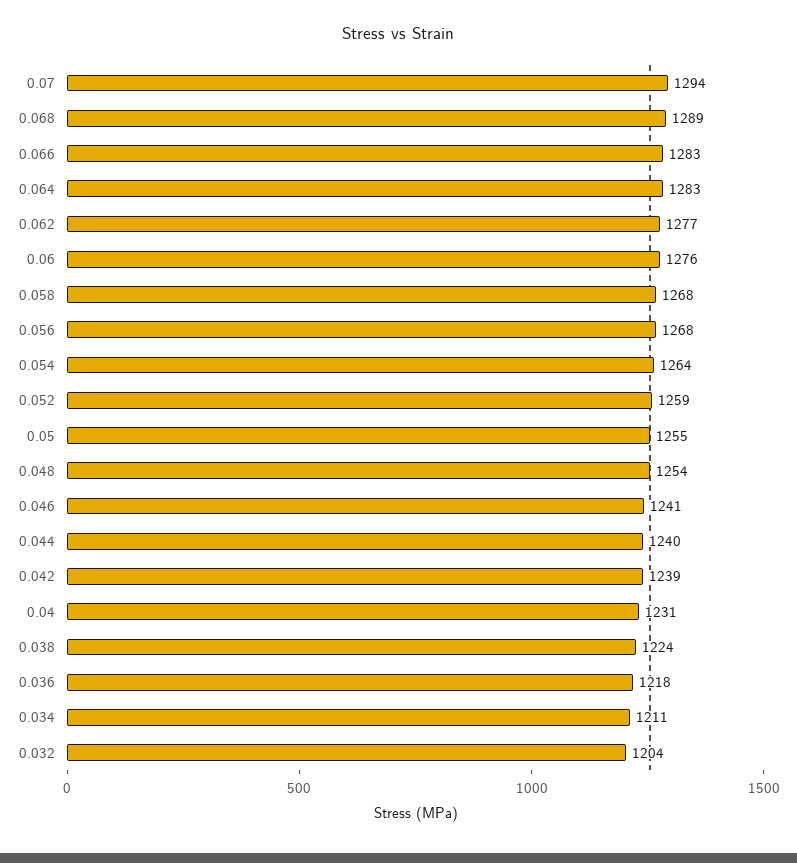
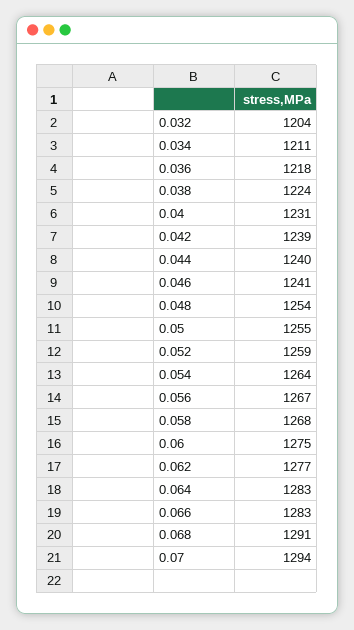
  {
    "0.07": 1294,
-   "0.068": 1289,
+   "0.068": 1291,
    "0.066": 1283,
    "0.064": 1283,
    "0.062": 1277,
-   "0.06": 1276,
+   "0.06": 1275,
    "0.058": 1268,
-   "0.056": 1268,
+   "0.056": 1267,
    "0.054": 1264,
    "0.052": 1259,
    "0.05": 1255,
    "0.048": 1254,
    "0.046": 1241,
    "0.044": 1240,
    "0.042": 1239,
    "0.04": 1231,
    "0.038": 1224,
    "0.036": 1218,
    "0.034": 1211,
    "0.032": 1204
  }

